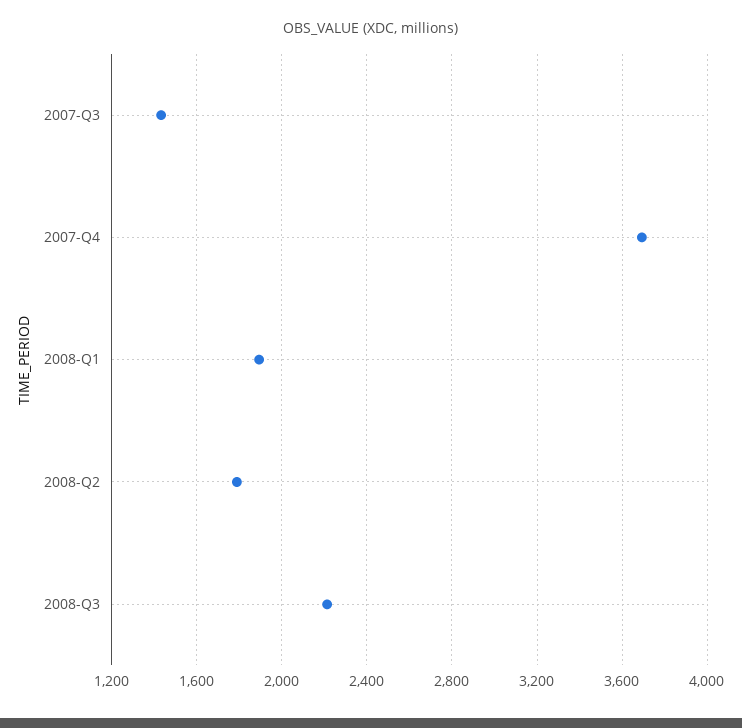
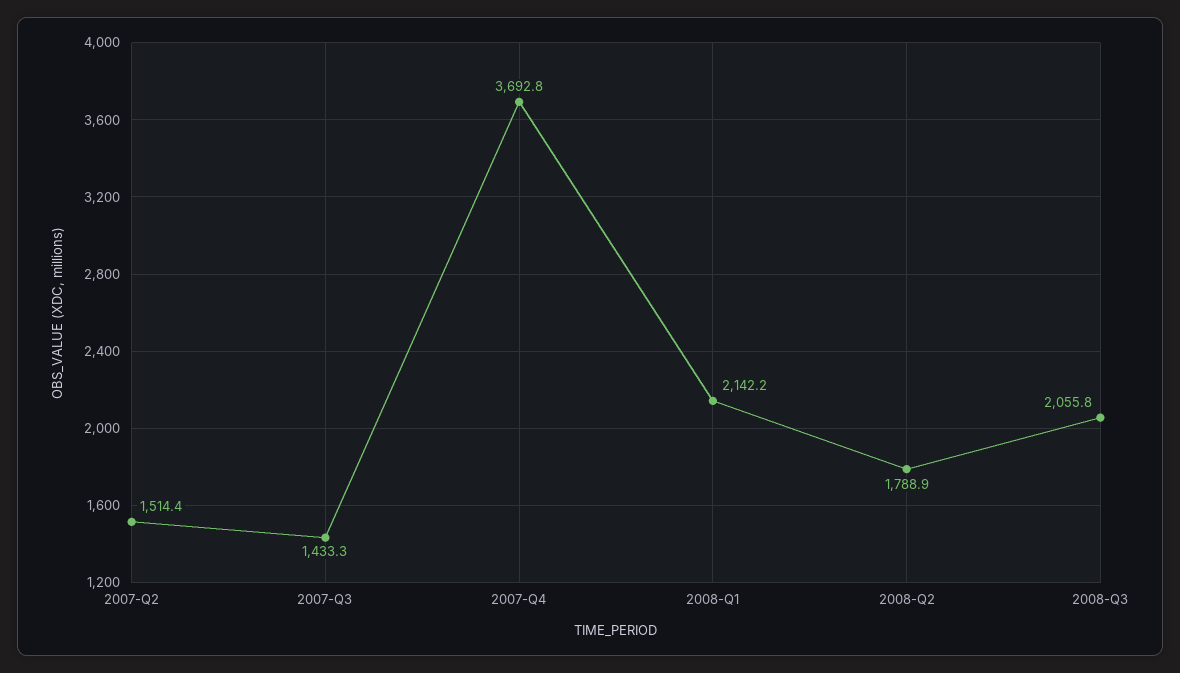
  {
    "2007-Q3": 1433.3,
    "2007-Q4": 3692.8,
-   "2008-Q1": 1900,
+   "2008-Q1": 2142.2,
    "2008-Q2": 1788.9,
-   "2008-Q3": 2200
+   "2008-Q3": 2055.8,
+   "2007-Q2": 1514.4
  }

